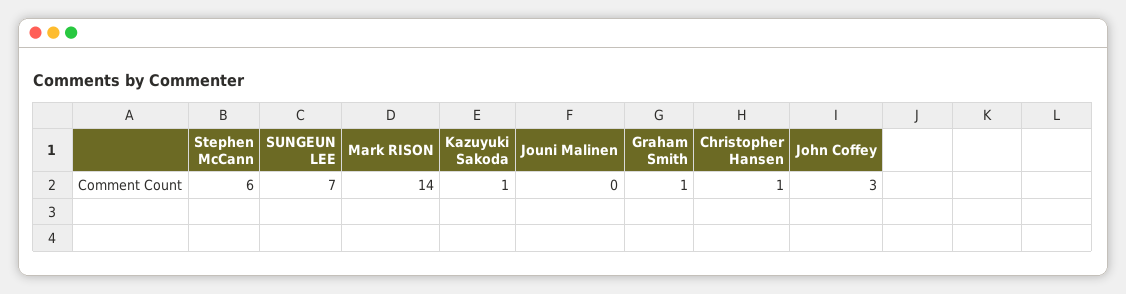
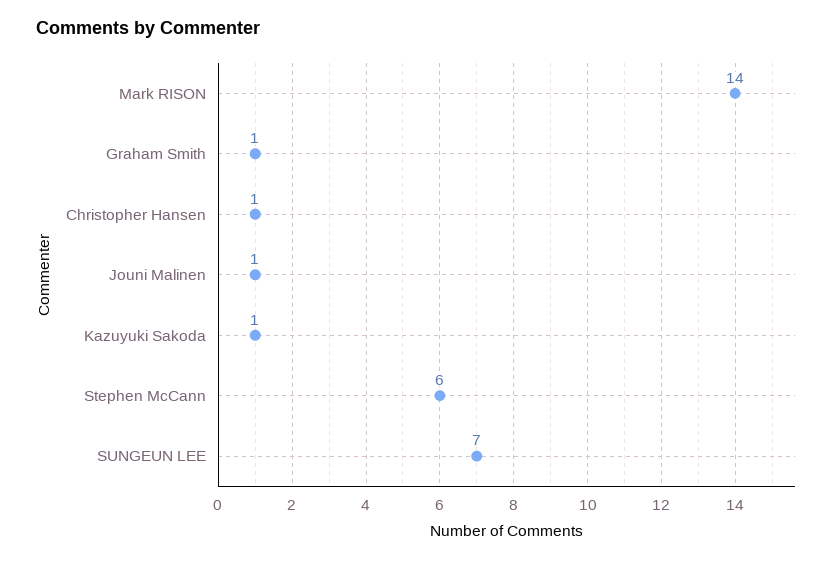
  {
    "Stephen McCann": 6,
    "SUNGEUN LEE": 7,
    "Mark RISON": 14,
    "Kazuyuki Sakoda": 1,
-   "Jouni Malinen": 0,
+   "Jouni Malinen": 1,
    "Graham Smith": 1,
-   "Christopher Hansen": 1,
+   "Christopher Hansen": 1
-   "John Coffey": 3
  }

